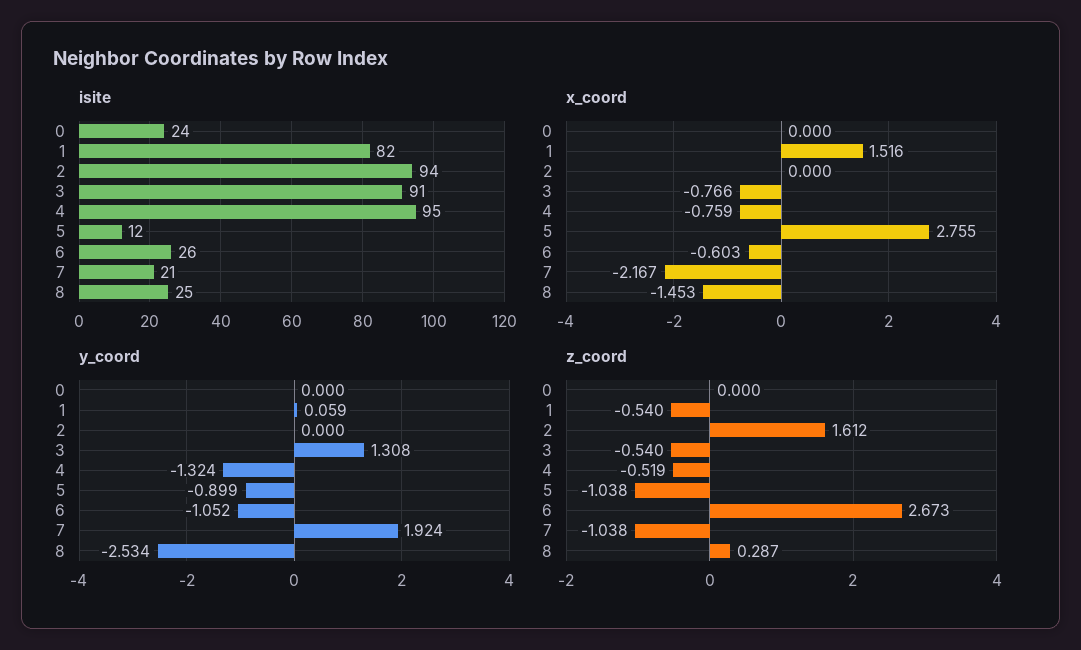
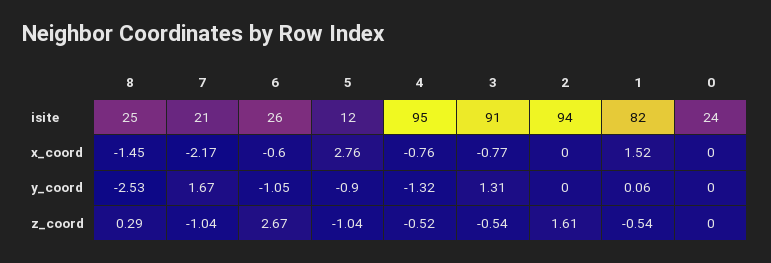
  {
    "isite": {
      "0": 24,
      "1": 82,
      "2": 94,
      "3": 91,
      "4": 95,
      "5": 12,
      "6": 26,
      "7": 21,
      "8": 25
    },
    "x_coord": {
      "0": 0,
      "1": 1.516,
      "2": 0,
      "3": -0.766,
      "4": -0.759,
      "5": 2.755,
      "6": -0.603,
      "7": -2.167,
      "8": -1.453
    },
    "y_coord": {
      "0": 0,
      "1": 0.059,
      "2": 0,
      "3": 1.308,
      "4": -1.324,
      "5": -0.899,
      "6": -1.052,
-     "7": 1.924,
+     "7": 1.67,
      "8": -2.534
    },
    "z_coord": {
      "0": 0,
      "1": -0.54,
      "2": 1.612,
      "3": -0.54,
      "4": -0.519,
      "5": -1.038,
      "6": 2.673,
      "7": -1.038,
      "8": 0.287
    }
  }

